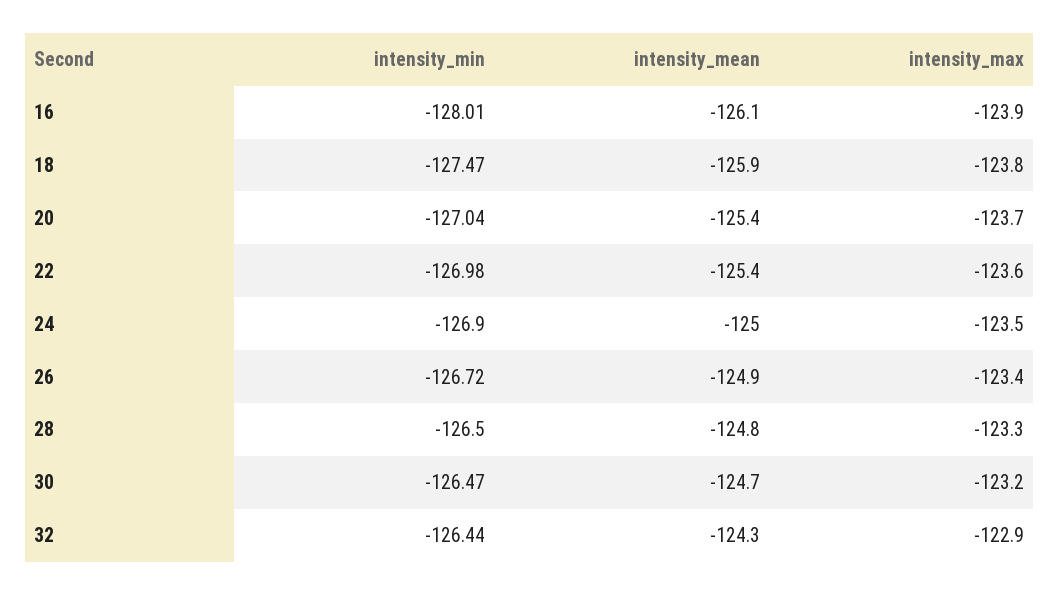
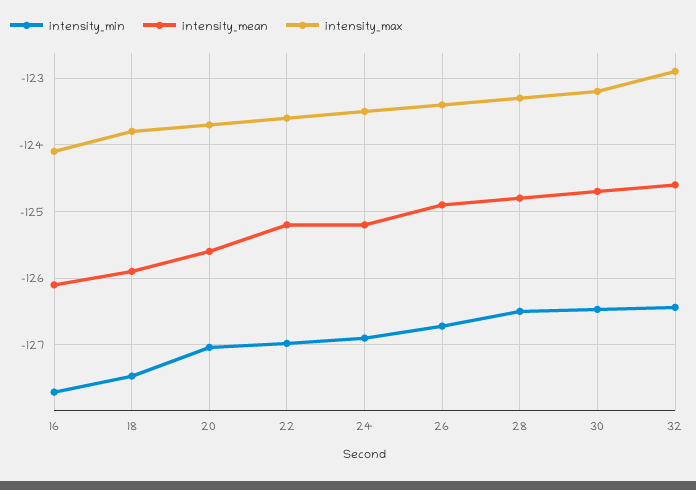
  {
    "intensity_min": {
-     "16": -128.01,
+     "16": -127.7,
      "18": -127.47,
      "20": -127.04,
      "22": -126.98,
      "24": -126.9,
      "26": -126.72,
      "28": -126.5,
      "30": -126.47,
      "32": -126.44
    },
    "intensity_mean": {
      "16": -126.1,
      "18": -125.9,
-     "20": -125.4,
+     "20": -125.6,
-     "22": -125.4,
+     "22": -125.2,
-     "24": -125,
+     "24": -125.2,
      "26": -124.9,
      "28": -124.8,
      "30": -124.7,
-     "32": -124.3
+     "32": -124.6
    },
    "intensity_max": {
-     "16": -123.9,
+     "16": -124.1,
      "18": -123.8,
      "20": -123.7,
      "22": -123.6,
      "24": -123.5,
      "26": -123.4,
      "28": -123.3,
      "30": -123.2,
      "32": -122.9
    }
  }

